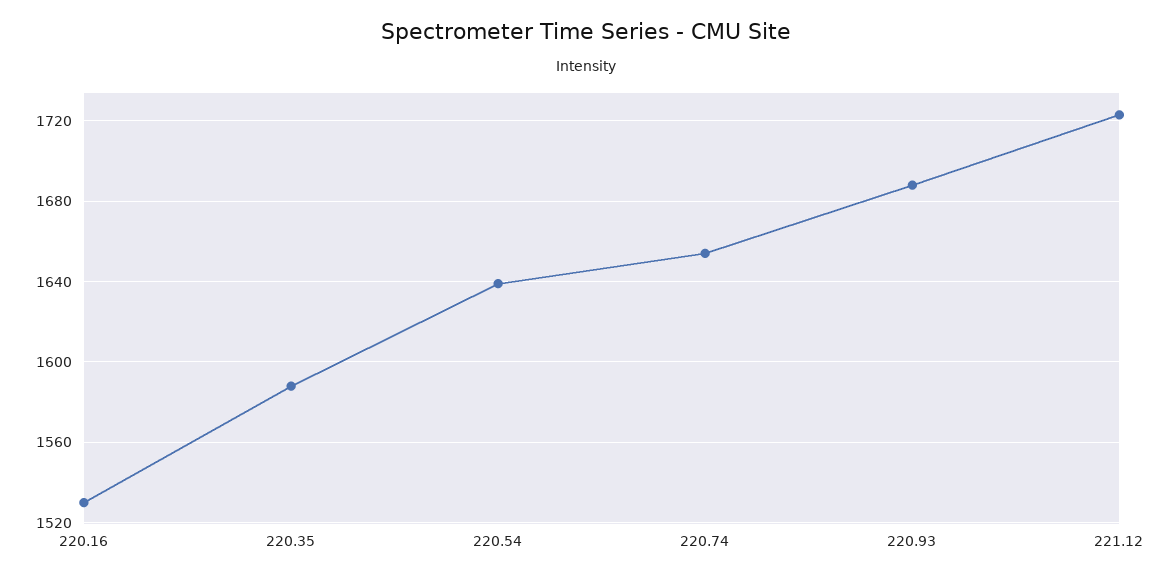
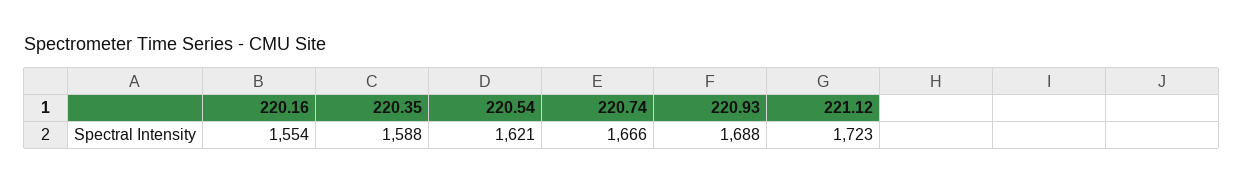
  {
-   "220.16": 1530,
+   "220.16": 1554,
    "220.35": 1588,
-   "220.54": 1640,
+   "220.54": 1621,
-   "220.74": 1655,
+   "220.74": 1666,
    "220.93": 1688,
    "221.12": 1723
  }

